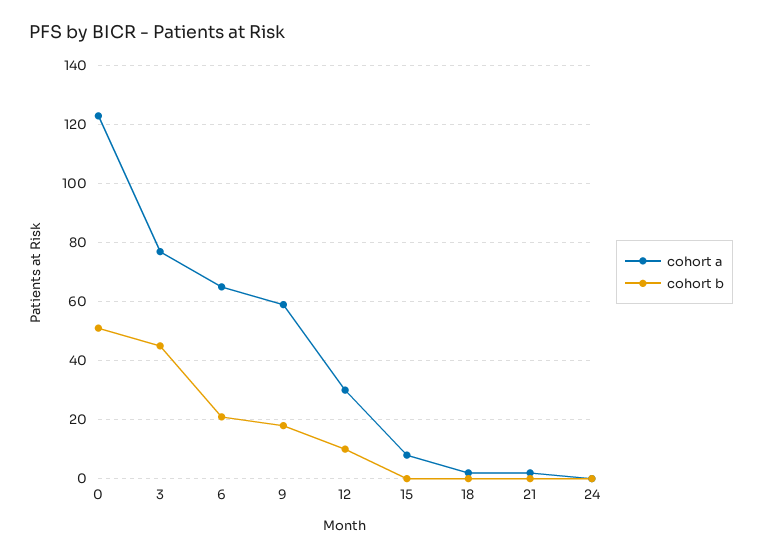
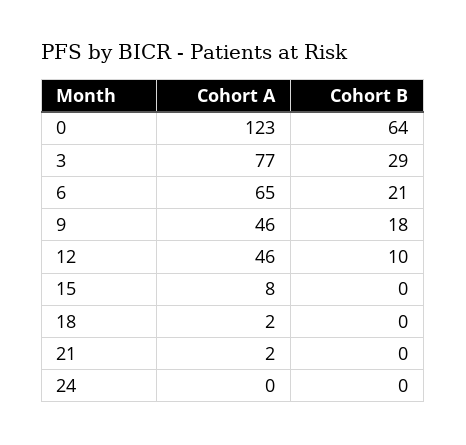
  {
    "cohort a": {
      "0": 123,
      "3": 77,
      "6": 65,
-     "9": 60,
+     "9": 46,
-     "12": 30,
+     "12": 46,
      "15": 8,
      "18": 2,
      "21": 2,
      "24": 0
    },
    "cohort b": {
-     "0": 50,
+     "0": 64,
-     "3": 45,
+     "3": 29,
      "6": 21,
      "9": 18,
      "12": 10,
      "15": 0,
      "18": 0,
      "21": 0,
      "24": 0
    }
  }

